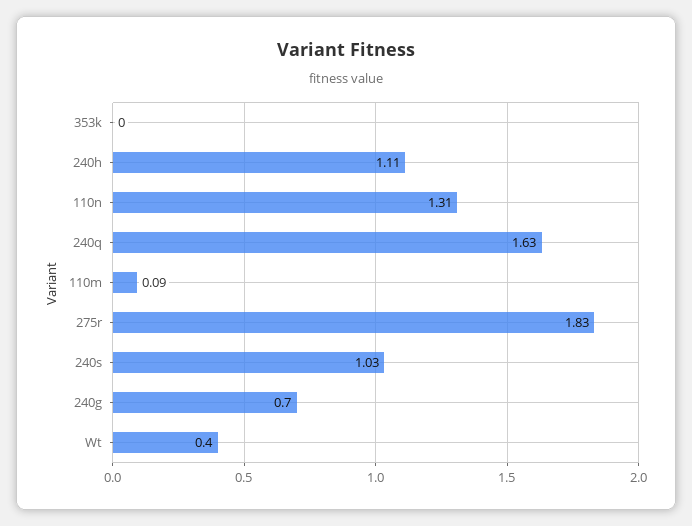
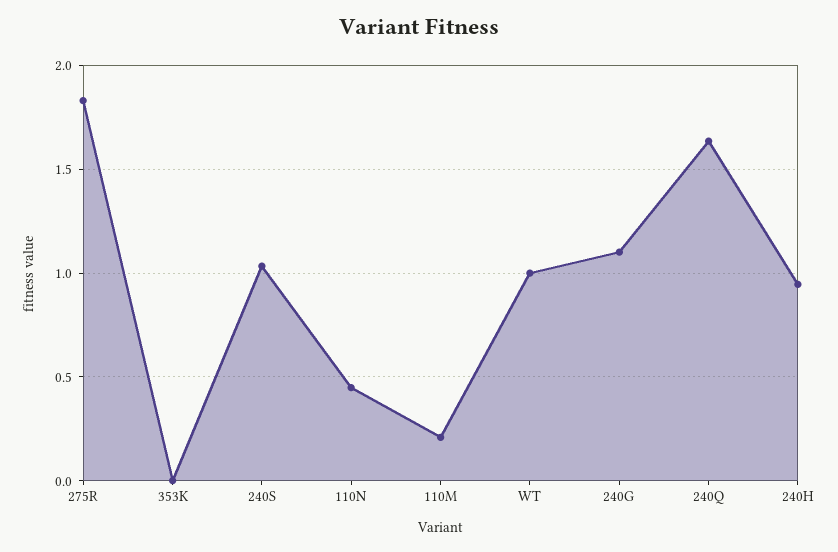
  {
    "353k": 0,
-   "240h": 1.11,
+   "240h": 0.95,
-   "110n": 1.31,
+   "110n": 0.45,
    "240q": 1.63,
-   "110m": 0.09,
+   "110m": 0.2,
    "275r": 1.83,
    "240s": 1.03,
-   "240g": 0.7,
+   "240g": 1.1,
-   "Wt": 0.4
+   "Wt": 1
  }

